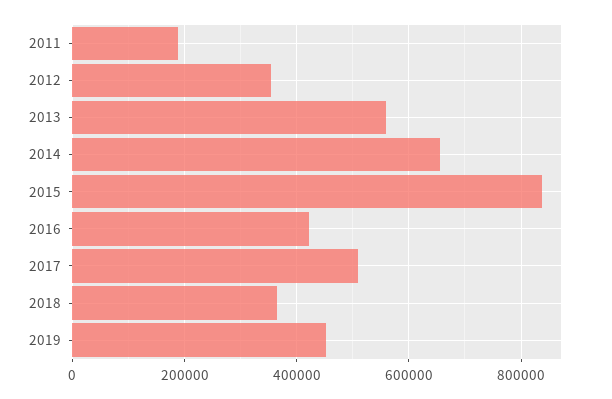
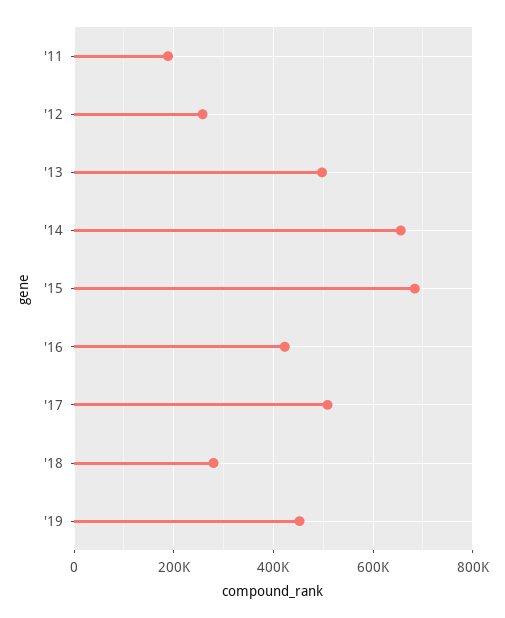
  {
    "2011": 180000,
-   "2012": 360000,
+   "2012": 260000,
-   "2013": 560000,
+   "2013": 500000,
    "2014": 660000,
-   "2015": 840000,
+   "2015": 680000,
    "2016": 420000,
    "2017": 500000,
-   "2018": 360000,
+   "2018": 280000,
    "2019": 460000
  }

